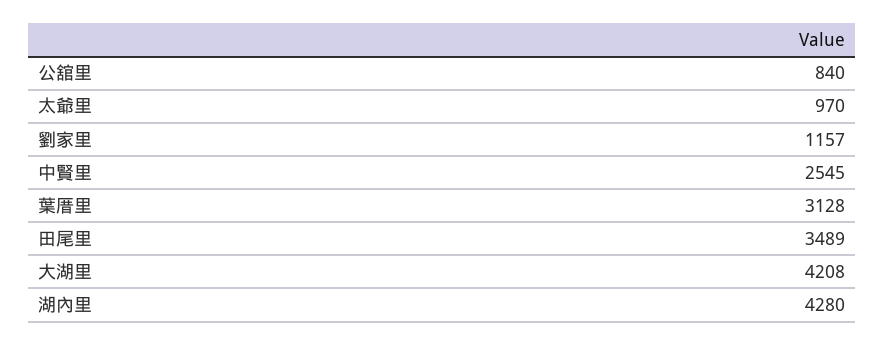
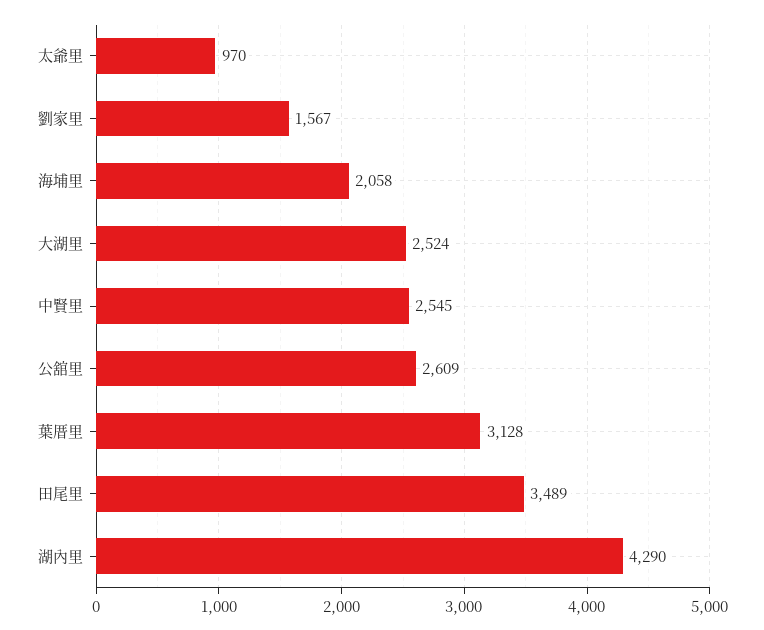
  {
-   "公舘里": 840,
+   "公舘里": 2609,
    "太爺里": 970,
-   "劉家里": 1157,
+   "劉家里": 1567,
    "中賢里": 2545,
    "葉厝里": 3128,
    "田尾里": 3489,
-   "大湖里": 4208,
+   "大湖里": 2524,
-   "湖內里": 4280
+   "湖內里": 4290,
+   "海埔里": 2058
  }

